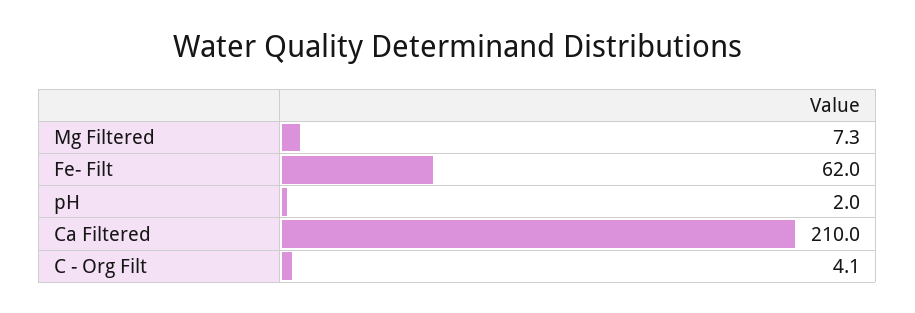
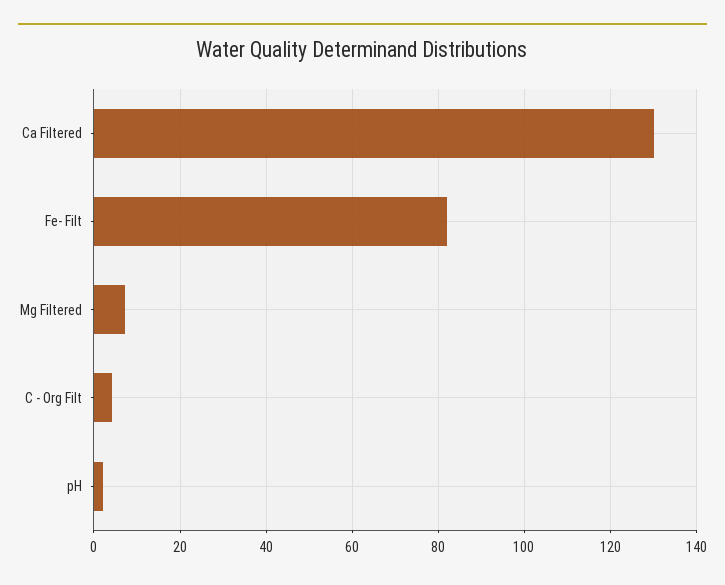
  {
    "Mg Filtered": 7.3,
-   "Fe- Filt": 62,
+   "Fe- Filt": 82,
    "pH": 2,
-   "Ca Filtered": 210,
+   "Ca Filtered": 130,
    "C - Org Filt": 4.1
  }

